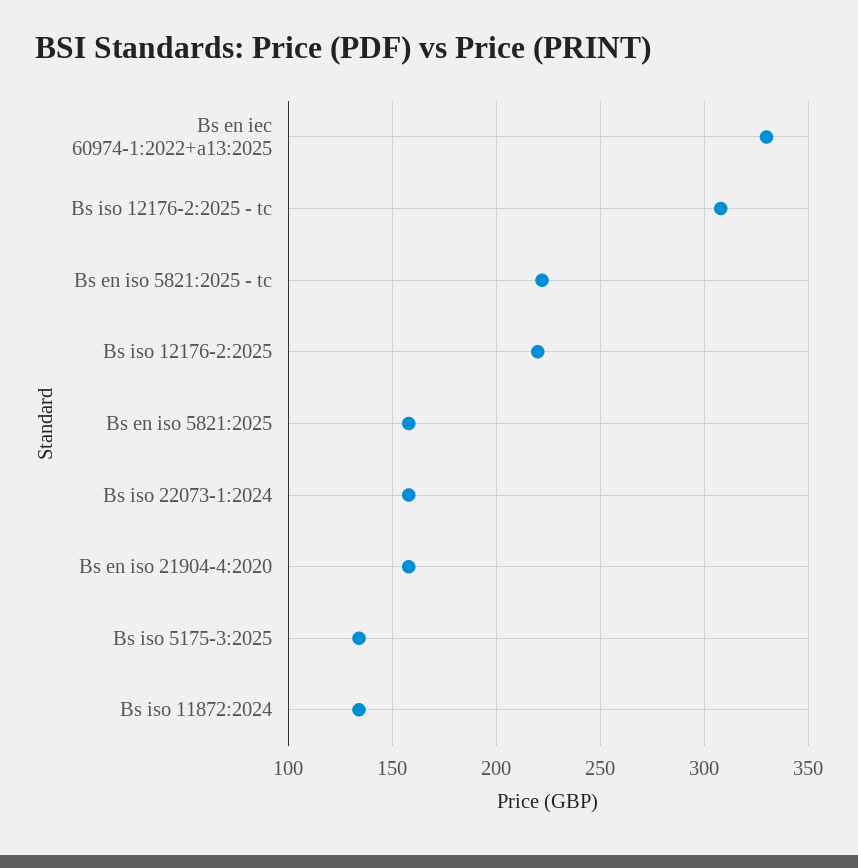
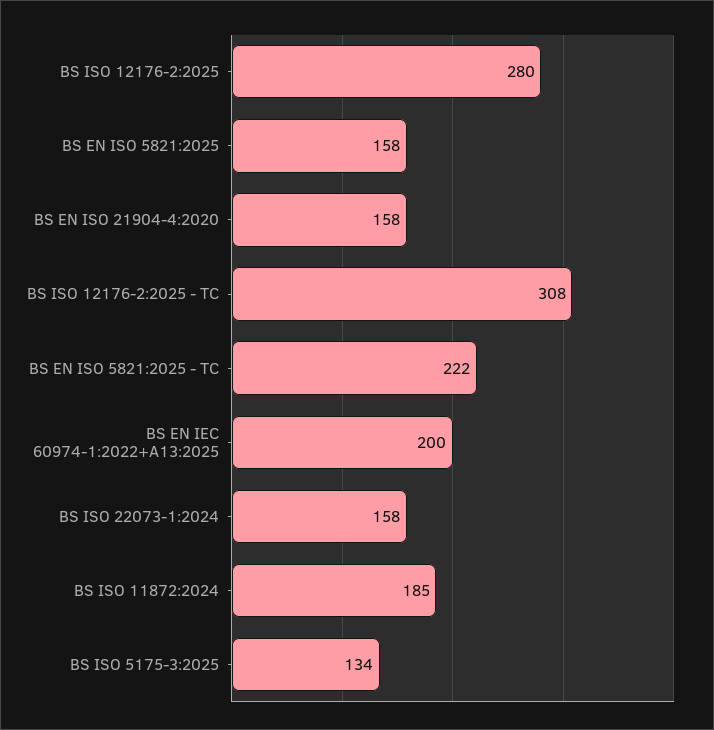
  {
-   "Bs en iec 60974-1:2022+a13:2025": 330,
+   "Bs en iec 60974-1:2022+a13:2025": 200,
    "Bs iso 12176-2:2025 - tc": 308,
    "Bs en iso 5821:2025 - tc": 222,
-   "Bs iso 12176-2:2025": 220,
+   "Bs iso 12176-2:2025": 280,
    "Bs en iso 5821:2025": 158,
    "Bs iso 22073-1:2024": 158,
    "Bs en iso 21904-4:2020": 158,
    "Bs iso 5175-3:2025": 134,
-   "Bs iso 11872:2024": 135
+   "Bs iso 11872:2024": 185
  }

